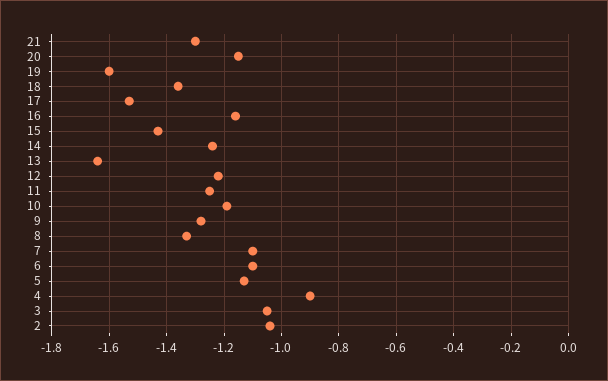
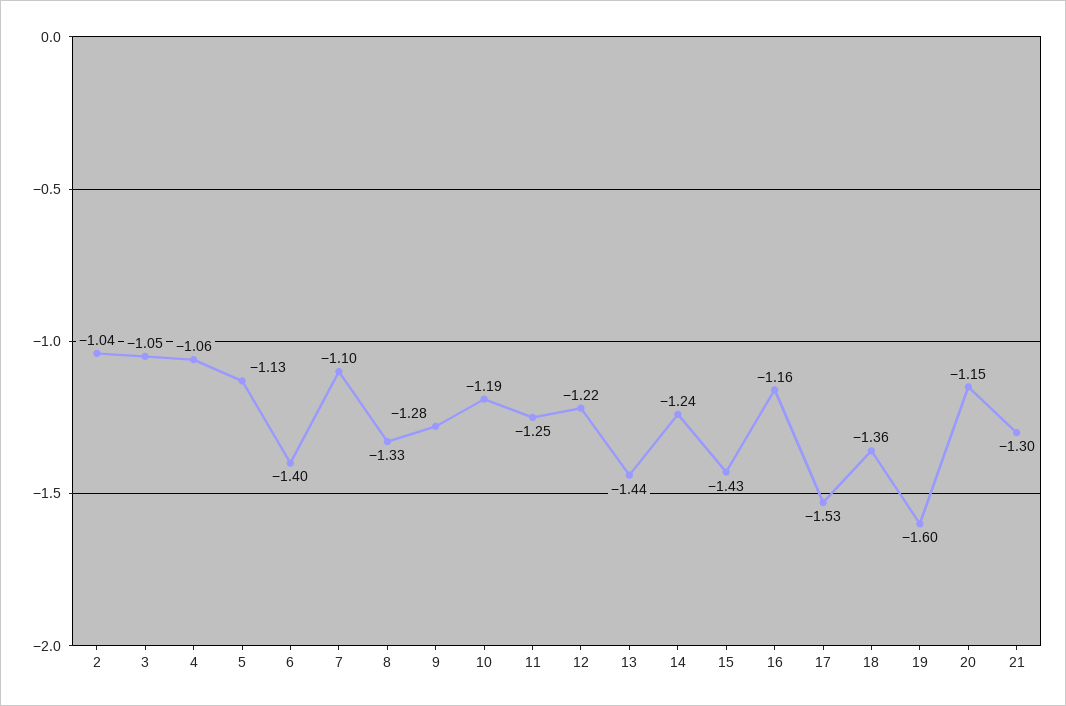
  {
    "21": -1.3,
    "20": -1.15,
    "19": -1.6,
    "18": -1.36,
    "17": -1.53,
    "16": -1.16,
    "15": -1.43,
    "14": -1.24,
-   "13": -1.65,
+   "13": -1.44,
    "12": -1.22,
    "11": -1.25,
    "10": -1.19,
    "9": -1.28,
    "8": -1.33,
    "7": -1.1,
-   "6": -1.1,
+   "6": -1.4,
    "5": -1.13,
-   "4": -0.9,
+   "4": -1.06,
    "3": -1.05,
    "2": -1.04
  }

